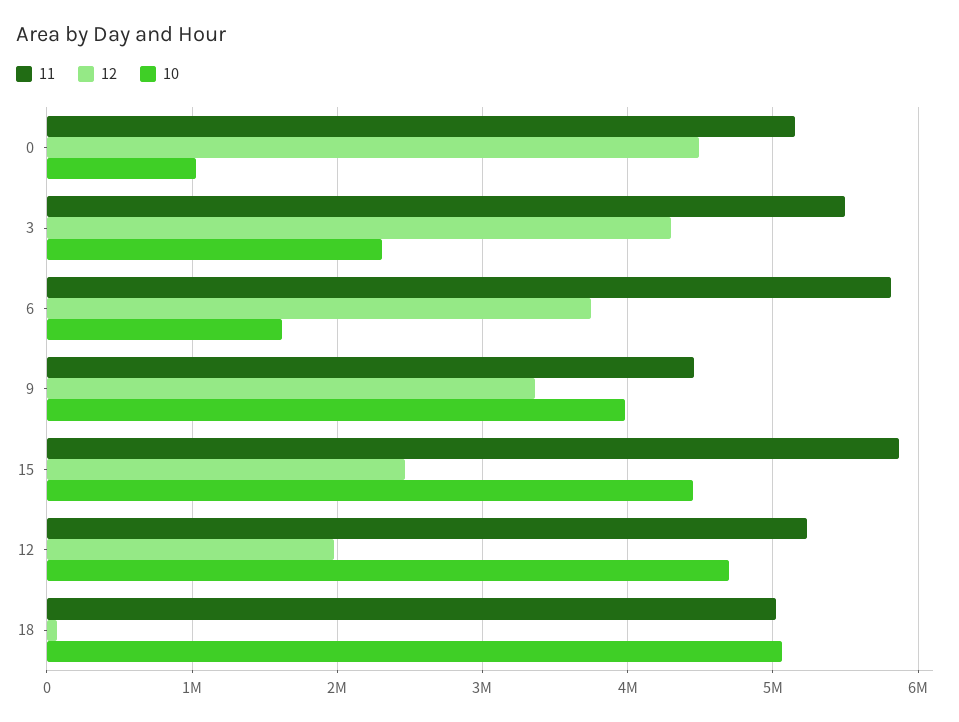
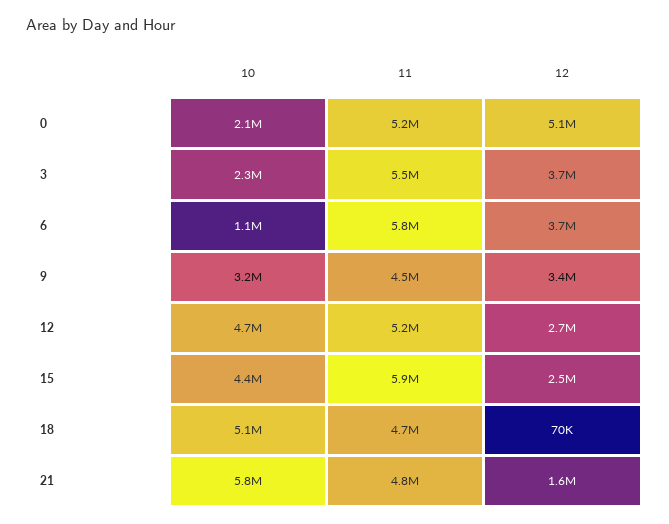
  {
    "11": {
      "0": 5200000,
      "3": 5500000,
      "6": 5800000,
      "9": 4500000,
      "15": 5900000,
      "12": 5200000,
-     "18": 5000000
+     "18": 4700000,
+     "21": 4800000
    },
    "12": {
-     "0": 4500000,
+     "0": 5100000,
-     "3": 4300000,
+     "3": 3700000,
      "6": 3700000,
      "9": 3400000,
      "15": 2500000,
-     "12": 2000000,
+     "12": 2700000,
-     "18": 70000
+     "18": 70000,
+     "21": 1600000
    },
    "10": {
-     "0": 1000000,
+     "0": 2100000,
      "3": 2300000,
-     "6": 1600000,
+     "6": 1100000,
-     "9": 4000000,
+     "9": 3200000,
      "15": 4400000,
      "12": 4700000,
-     "18": 5100000
+     "18": 5100000,
+     "21": 5800000
    }
  }

